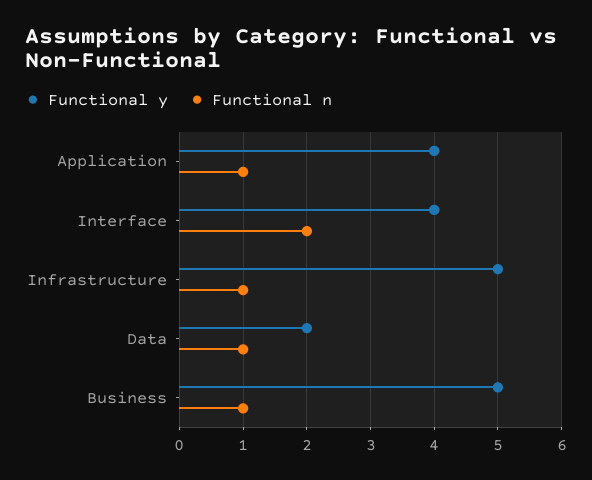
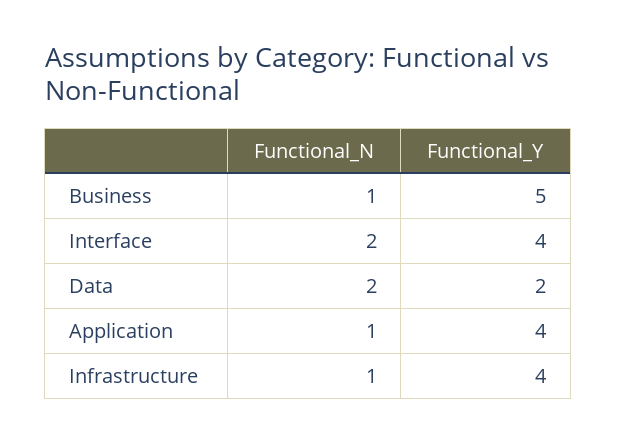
  {
    "Functional y": {
      "Application": 4,
      "Interface": 4,
-     "Infrastructure": 5,
+     "Infrastructure": 4,
      "Data": 2,
      "Business": 5
    },
    "Functional n": {
      "Application": 1,
      "Interface": 2,
      "Infrastructure": 1,
-     "Data": 1,
+     "Data": 2,
      "Business": 1
    }
  }

